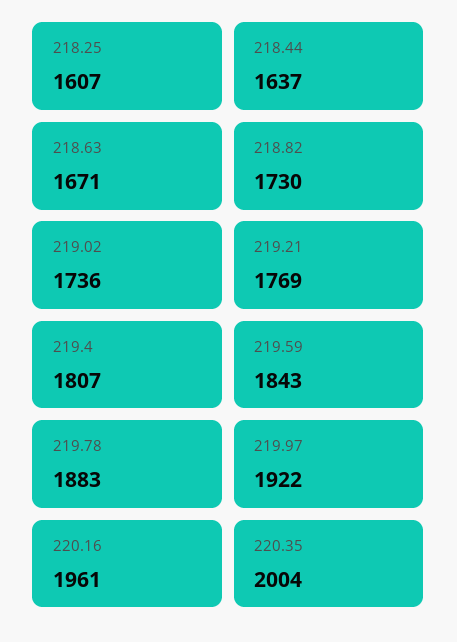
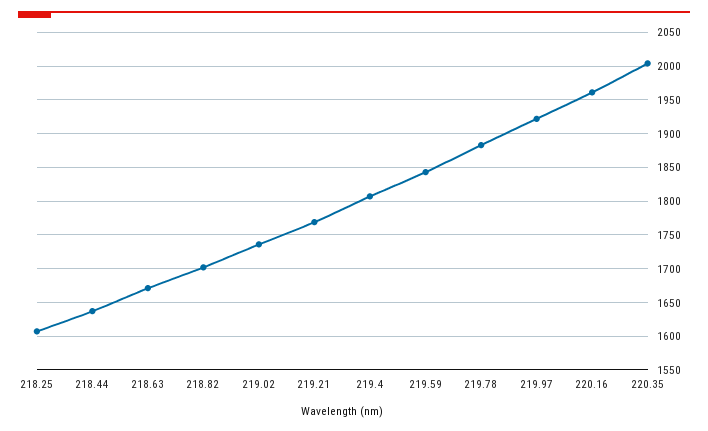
  {
    "218.25": 1607,
    "218.44": 1637,
    "218.63": 1671,
-   "218.82": 1730,
+   "218.82": 1700,
    "219.02": 1736,
    "219.21": 1769,
    "219.4": 1807,
    "219.59": 1843,
    "219.78": 1883,
    "219.97": 1922,
    "220.16": 1961,
    "220.35": 2004
  }

